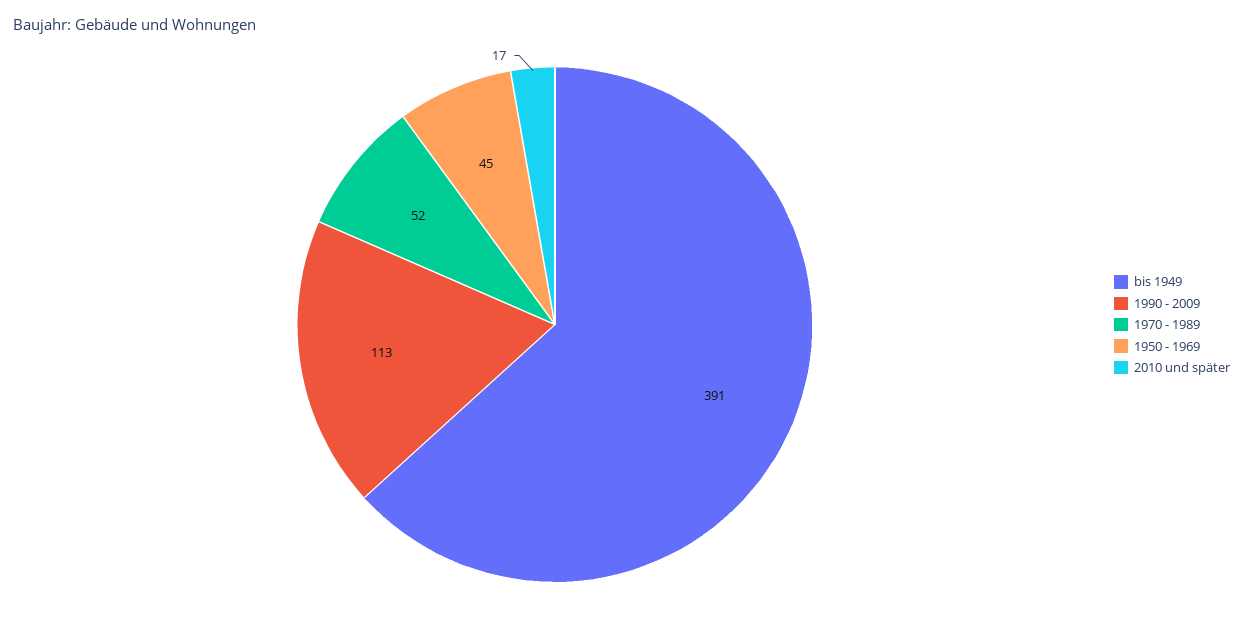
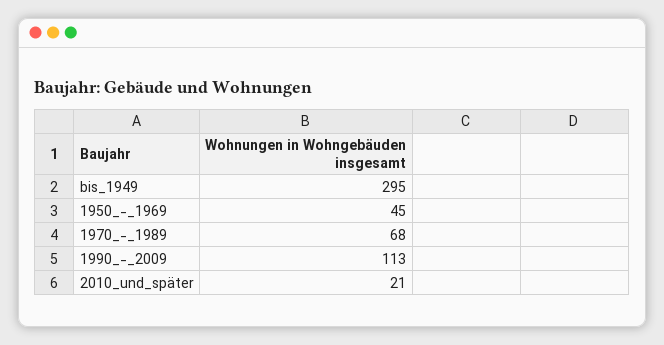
  {
-   "bis 1949": 391,
+   "bis 1949": 295,
    "1990 - 2009": 113,
-   "1970 - 1989": 52,
+   "1970 - 1989": 68,
    "1950 - 1969": 45,
-   "2010 und später": 17
+   "2010 und später": 21
  }

